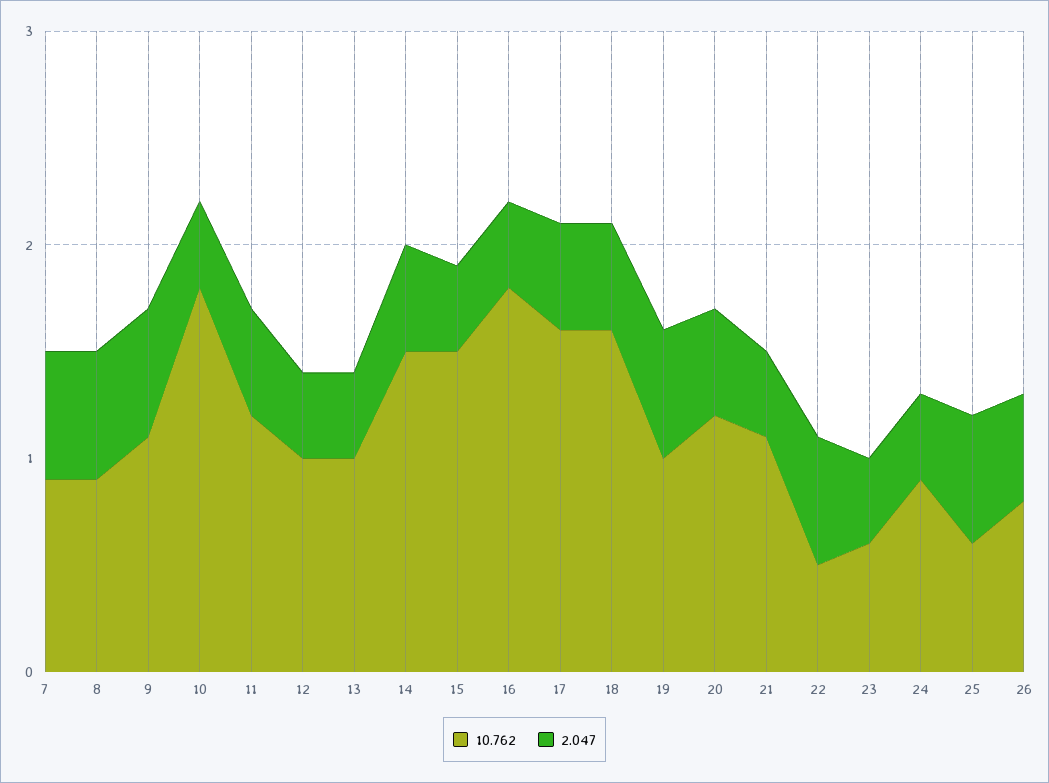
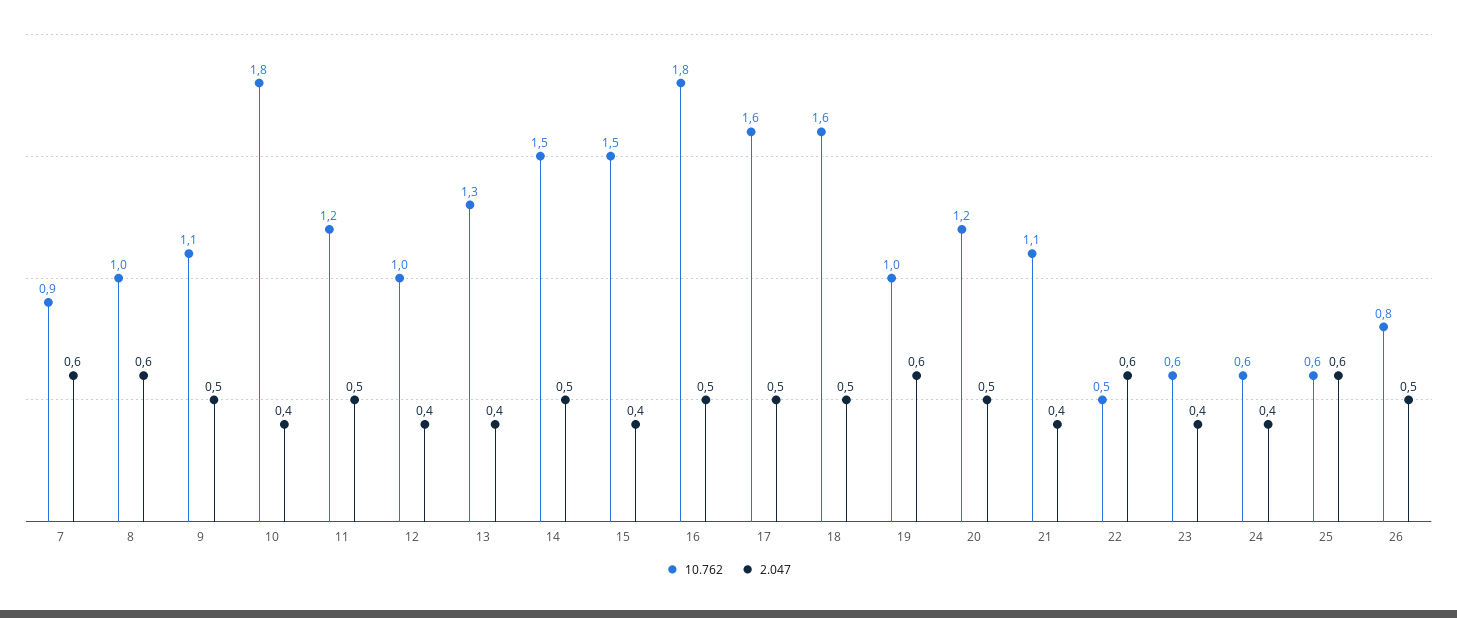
  {
    "10.762": {
      "7": 0.9,
-     "8": 0.9,
+     "8": 1,
      "9": 1.1,
      "10": 1.8,
      "11": 1.2,
      "12": 1,
-     "13": 1,
+     "13": 1.3,
      "14": 1.5,
      "15": 1.5,
      "16": 1.8,
      "17": 1.6,
      "18": 1.6,
      "19": 1,
      "20": 1.2,
      "21": 1.1,
      "22": 0.5,
      "23": 0.6,
-     "24": 0.9,
+     "24": 0.6,
      "25": 0.6,
      "26": 0.8
    },
    "2.047": {
      "7": 0.6,
      "8": 0.6,
-     "9": 0.6,
+     "9": 0.5,
      "10": 0.4,
      "11": 0.5,
      "12": 0.4,
      "13": 0.4,
      "14": 0.5,
      "15": 0.4,
-     "16": 0.4,
+     "16": 0.5,
      "17": 0.5,
      "18": 0.5,
      "19": 0.6,
      "20": 0.5,
      "21": 0.4,
      "22": 0.6,
      "23": 0.4,
      "24": 0.4,
      "25": 0.6,
      "26": 0.5
    }
  }

